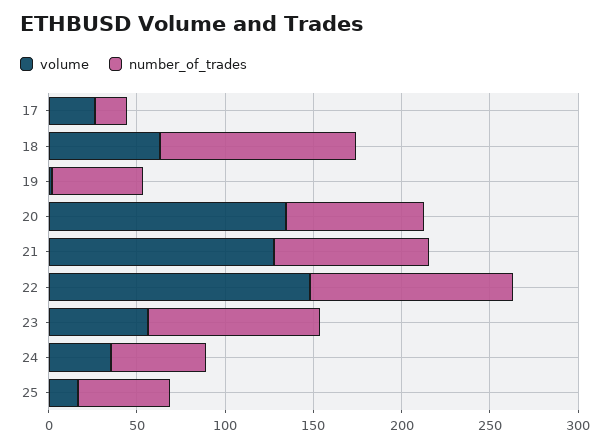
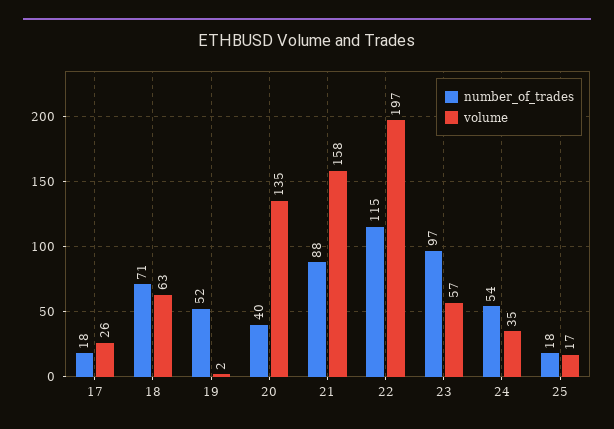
  {
    "volume": {
      "17": 26,
      "18": 63,
      "19": 2,
      "20": 135,
-     "21": 130,
+     "21": 158,
-     "22": 150,
+     "22": 197,
      "23": 57,
      "24": 35,
      "25": 17
    },
    "number_of_trades": {
      "17": 18,
-     "18": 110,
+     "18": 71,
      "19": 52,
-     "20": 80,
+     "20": 40,
      "21": 88,
      "22": 115,
      "23": 97,
      "24": 54,
-     "25": 50
+     "25": 18
    }
  }

